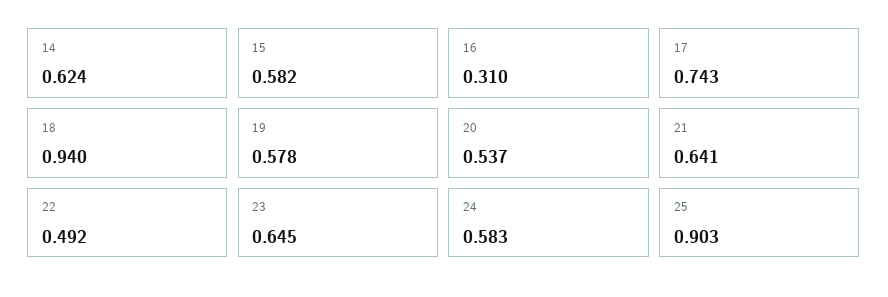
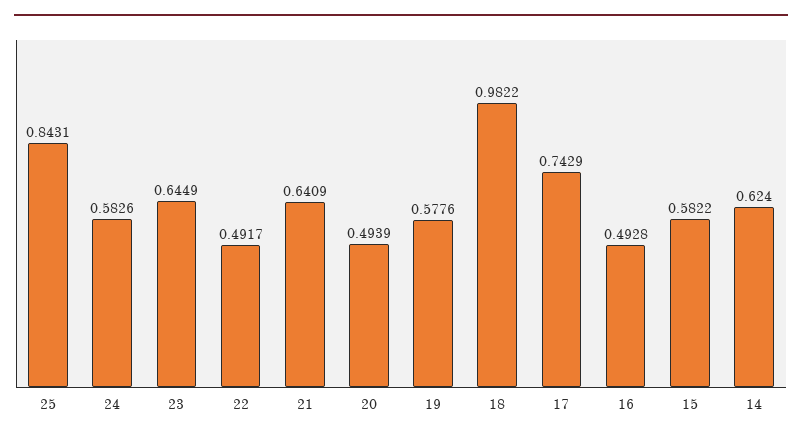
  {
    "14": 0.624,
    "15": 0.5822,
-   "16": 0.31,
+   "16": 0.4928,
    "17": 0.7429,
-   "18": 0.94,
+   "18": 0.9822,
    "19": 0.5776,
-   "20": 0.537,
+   "20": 0.4939,
    "21": 0.6409,
    "22": 0.4917,
    "23": 0.6449,
    "24": 0.5826,
-   "25": 0.903
+   "25": 0.8431
  }

